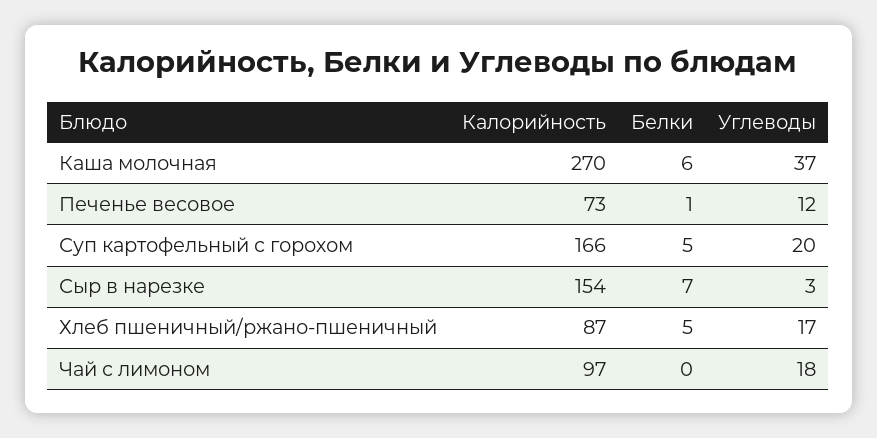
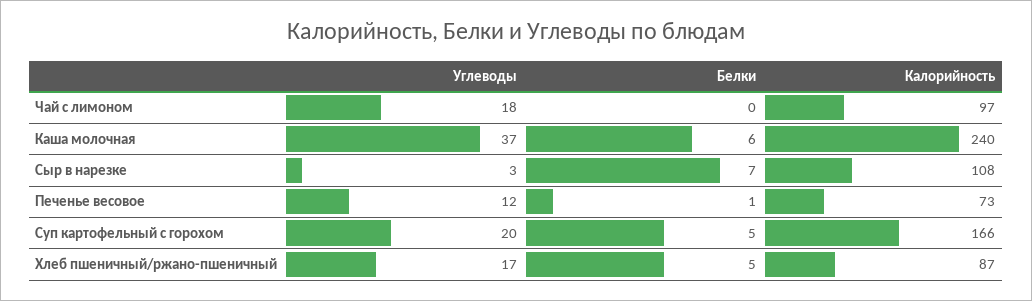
  {
    "Калорийность": {
-     "Каша молочная": 270,
+     "Каша молочная": 240,
      "Печенье весовое": 73,
      "Суп картофельный с горохом": 166,
-     "Сыр в нарезке": 154,
+     "Сыр в нарезке": 108,
      "Хлеб пшеничный/ржано-пшеничный": 87,
      "Чай с лимоном": 97
    },
    "Белки": {
      "Каша молочная": 6,
      "Печенье весовое": 1,
      "Суп картофельный с горохом": 5,
      "Сыр в нарезке": 7,
      "Хлеб пшеничный/ржано-пшеничный": 5,
      "Чай с лимоном": 0
    },
    "Углеводы": {
      "Каша молочная": 37,
      "Печенье весовое": 12,
      "Суп картофельный с горохом": 20,
      "Сыр в нарезке": 3,
      "Хлеб пшеничный/ржано-пшеничный": 17,
      "Чай с лимоном": 18
    }
  }

